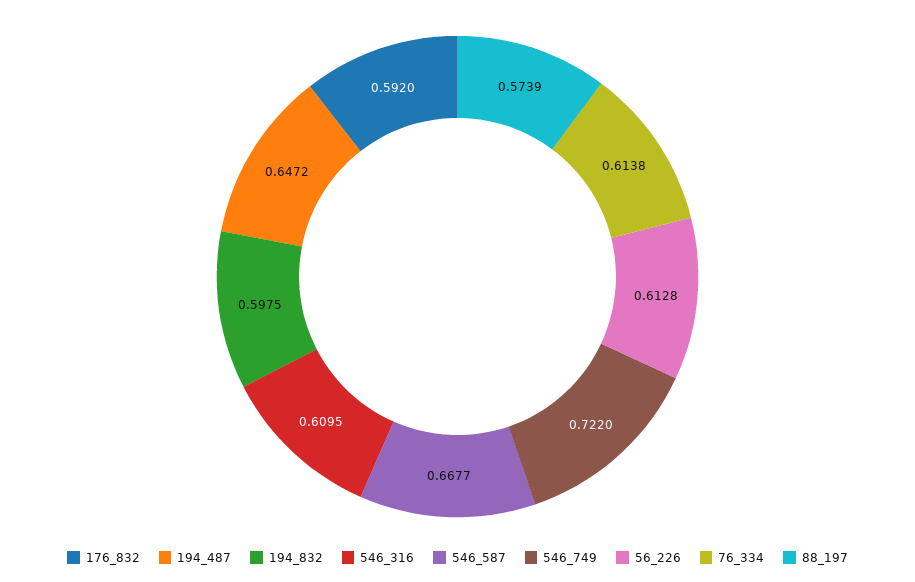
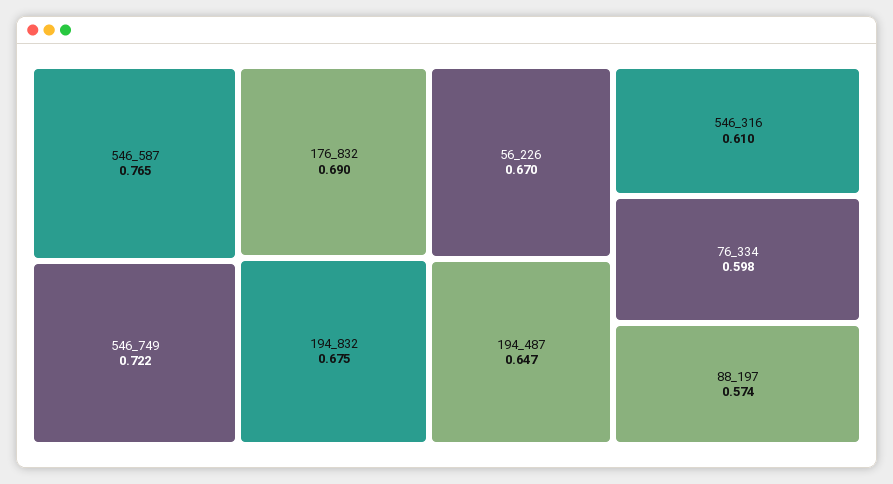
  {
-   "176_832": 0.592,
+   "176_832": 0.69,
    "194_487": 0.6472,
-   "194_832": 0.5975,
+   "194_832": 0.675,
    "546_316": 0.6095,
-   "546_587": 0.6677,
+   "546_587": 0.765,
    "546_749": 0.722,
-   "56_226": 0.6128,
+   "56_226": 0.67,
-   "76_334": 0.6138,
+   "76_334": 0.598,
    "88_197": 0.5739
  }

